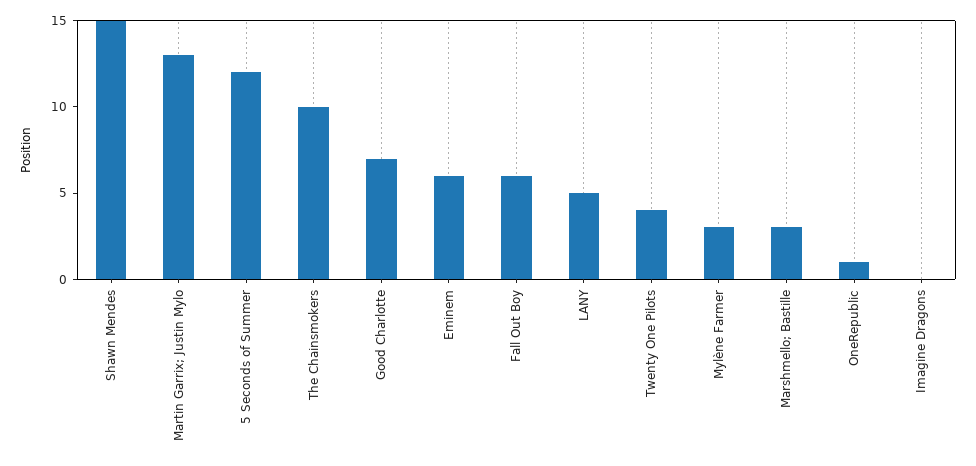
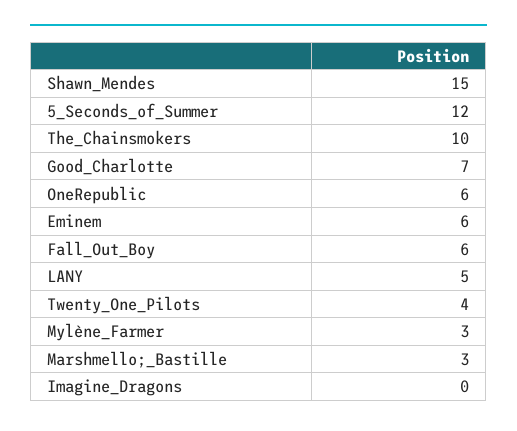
  {
    "Shawn Mendes": 15,
-   "Martin Garrix; Justin Mylo": 13,
    "5 Seconds of Summer": 12,
    "The Chainsmokers": 10,
    "Good Charlotte": 7,
    "Eminem": 6,
    "Fall Out Boy": 6,
    "LANY": 5,
    "Twenty One Pilots": 4,
    "Mylène Farmer": 3,
    "Marshmello; Bastille": 3,
-   "OneRepublic": 1,
+   "OneRepublic": 6,
    "Imagine Dragons": 0
  }

